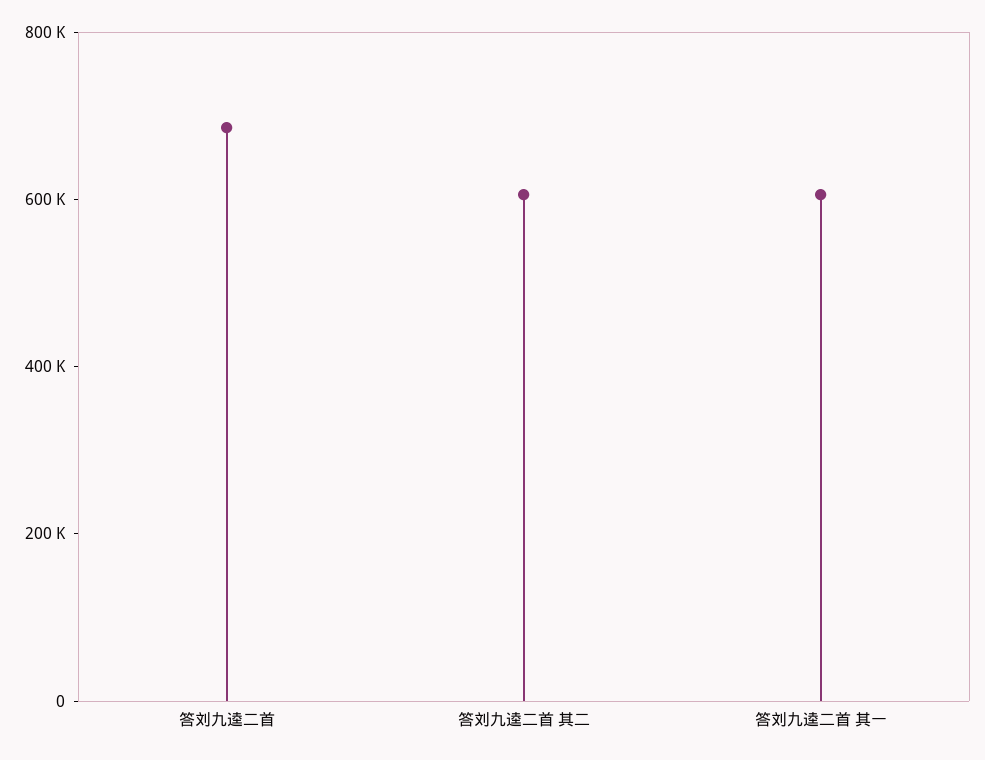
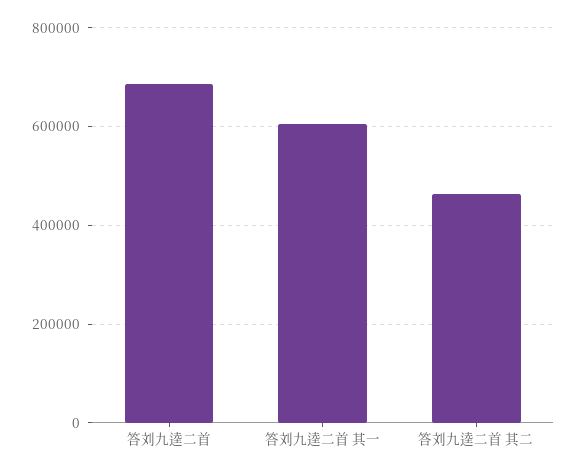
  {
    "答刘九逵二首": 680000,
-   "答刘九逵二首 其二": 600000,
+   "答刘九逵二首 其二": 460000,
    "答刘九逵二首 其一": 600000
  }

